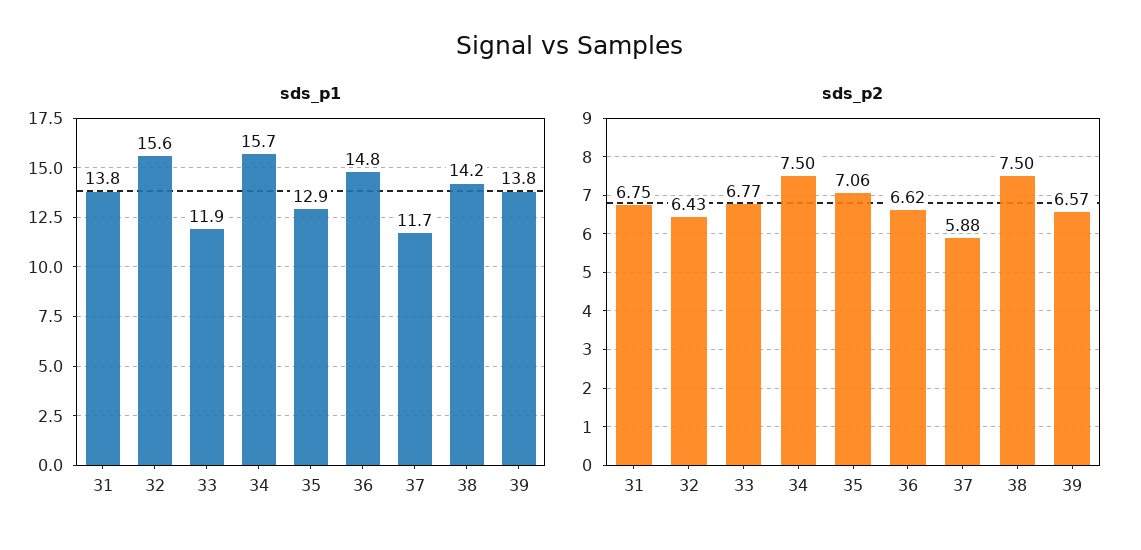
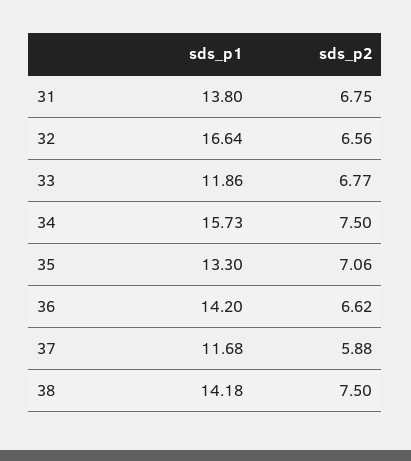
  {
    "sds_p1": {
      "31": 13.8,
-     "32": 15.6,
+     "32": 16.64,
      "33": 11.86,
      "34": 15.73,
-     "35": 12.9,
+     "35": 13.3,
-     "36": 14.8,
+     "36": 14.2,
      "37": 11.68,
-     "38": 14.18,
+     "38": 14.18
-     "39": 13.8
    },
    "sds_p2": {
      "31": 6.75,
-     "32": 6.43,
+     "32": 6.56,
      "33": 6.77,
      "34": 7.5,
      "35": 7.06,
      "36": 6.62,
      "37": 5.88,
-     "38": 7.5,
+     "38": 7.5
-     "39": 6.57
    }
  }

